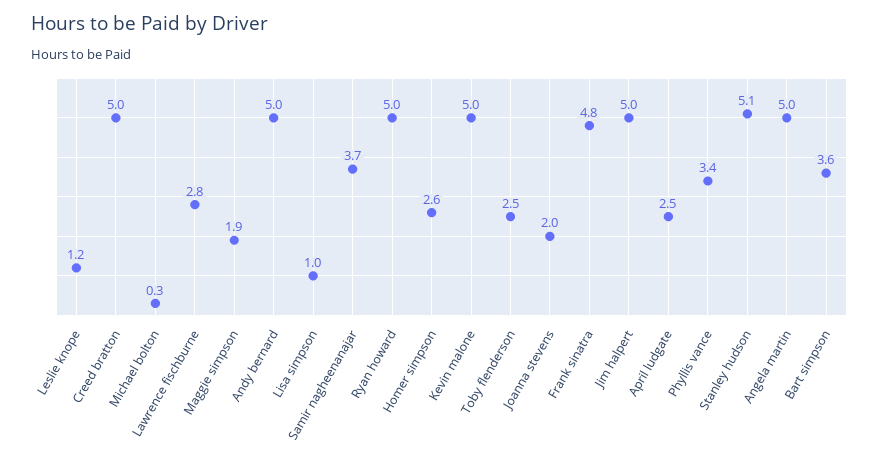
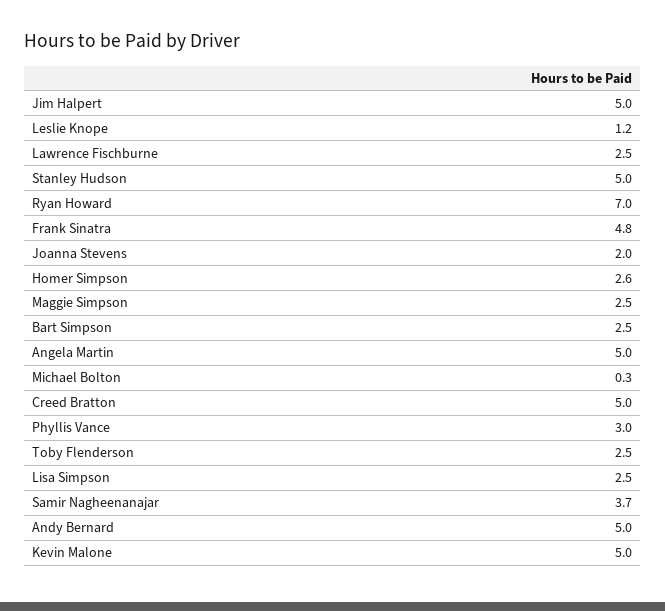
  {
    "Leslie knope": 1.2,
    "Creed bratton": 5,
    "Michael bolton": 0.3,
-   "Lawrence fischburne": 2.8,
+   "Lawrence fischburne": 2.5,
-   "Maggie simpson": 1.9,
+   "Maggie simpson": 2.5,
    "Andy bernard": 5,
-   "Lisa simpson": 1,
+   "Lisa simpson": 2.5,
    "Samir nagheenanajar": 3.7,
-   "Ryan howard": 5,
+   "Ryan howard": 7,
    "Homer simpson": 2.6,
    "Kevin malone": 5,
    "Toby flenderson": 2.5,
    "Joanna stevens": 2,
    "Frank sinatra": 4.8,
    "Jim halpert": 5,
-   "April ludgate": 2.5,
-   "Phyllis vance": 3.4,
+   "Phyllis vance": 3,
-   "Stanley hudson": 5.1,
+   "Stanley hudson": 5,
    "Angela martin": 5,
-   "Bart simpson": 3.6
+   "Bart simpson": 2.5
  }

